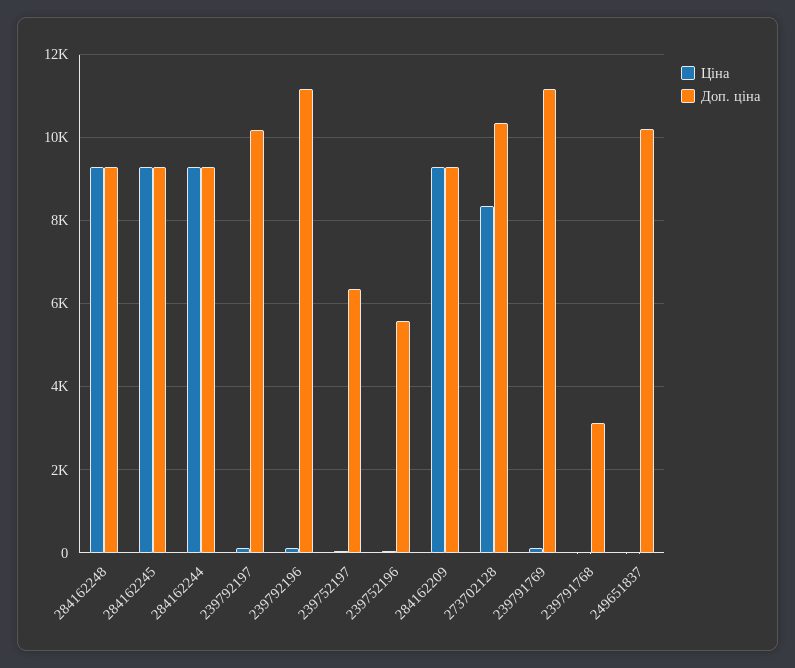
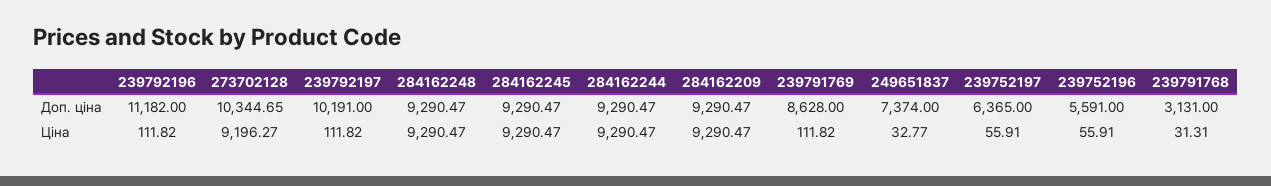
  {
    "Ціна": {
      "284162248": 9290.47,
      "284162245": 9290.47,
      "284162244": 9290.47,
      "239792197": 111.82,
      "239792196": 111.82,
      "239752197": 55.91,
      "239752196": 55.91,
      "284162209": 9290.47,
-     "273702128": 8400,
+     "273702128": 9196.27,
      "239791769": 111.82,
      "239791768": 31.31,
      "249651837": 32.77
    },
    "Доп. ціна": {
      "284162248": 9290.47,
      "284162245": 9290.47,
      "284162244": 9290.47,
      "239792197": 10191,
      "239792196": 11182,
      "239752197": 6365,
      "239752196": 5591,
      "284162209": 9290.47,
      "273702128": 10344.65,
-     "239791769": 11200,
+     "239791769": 8628,
      "239791768": 3131,
-     "249651837": 10200
+     "249651837": 7374
    }
  }

